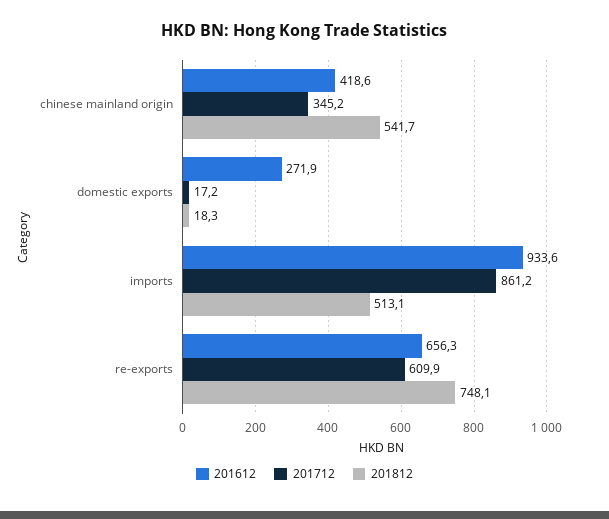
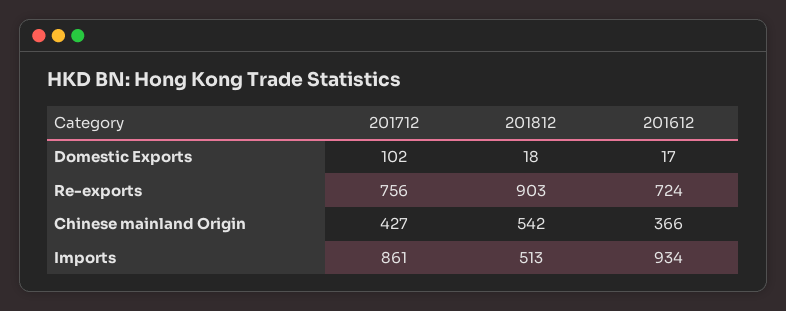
  {
    "201612": {
-     "chinese mainland origin": 418.6,
+     "chinese mainland origin": 366,
-     "domestic exports": 271.9,
+     "domestic exports": 17,
      "imports": 933.6,
-     "re-exports": 656.3
+     "re-exports": 724
    },
    "201712": {
-     "chinese mainland origin": 345.2,
+     "chinese mainland origin": 427,
-     "domestic exports": 17.2,
+     "domestic exports": 102,
      "imports": 861.2,
-     "re-exports": 609.9
+     "re-exports": 756
    },
    "201812": {
      "chinese mainland origin": 541.7,
      "domestic exports": 18.3,
      "imports": 513.1,
-     "re-exports": 748.1
+     "re-exports": 903
    }
  }

